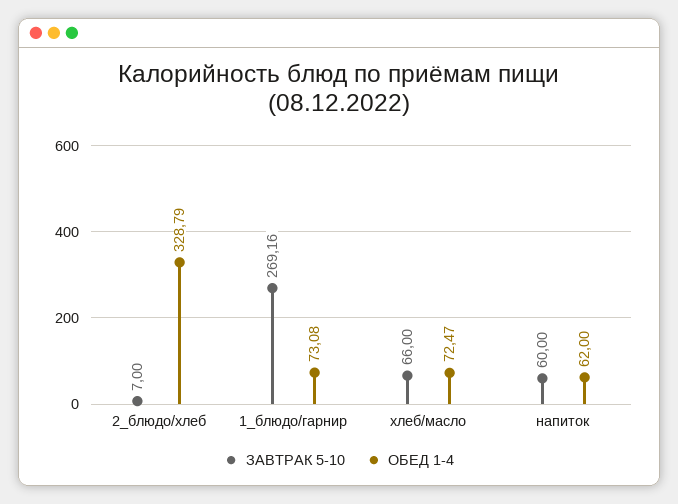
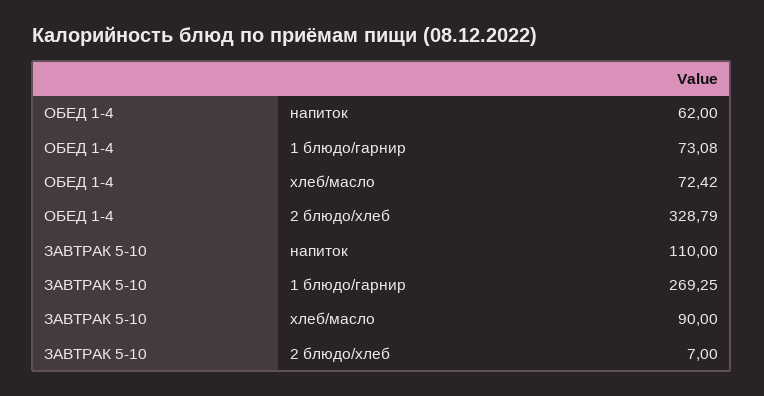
  {
    "ЗАВТРАК 5-10": {
      "2_блюдо/хлеб": 7,
-     "1_блюдо/гарнир": 269.16,
+     "1_блюдо/гарнир": 269.25,
-     "хлеб/масло": 66,
+     "хлеб/масло": 90,
-     "напиток": 60
+     "напиток": 110
    },
    "ОБЕД 1-4": {
      "2_блюдо/хлеб": 328.79,
      "1_блюдо/гарнир": 73.08,
-     "хлеб/масло": 72.47,
+     "хлеб/масло": 72.42,
      "напиток": 62
    }
  }

